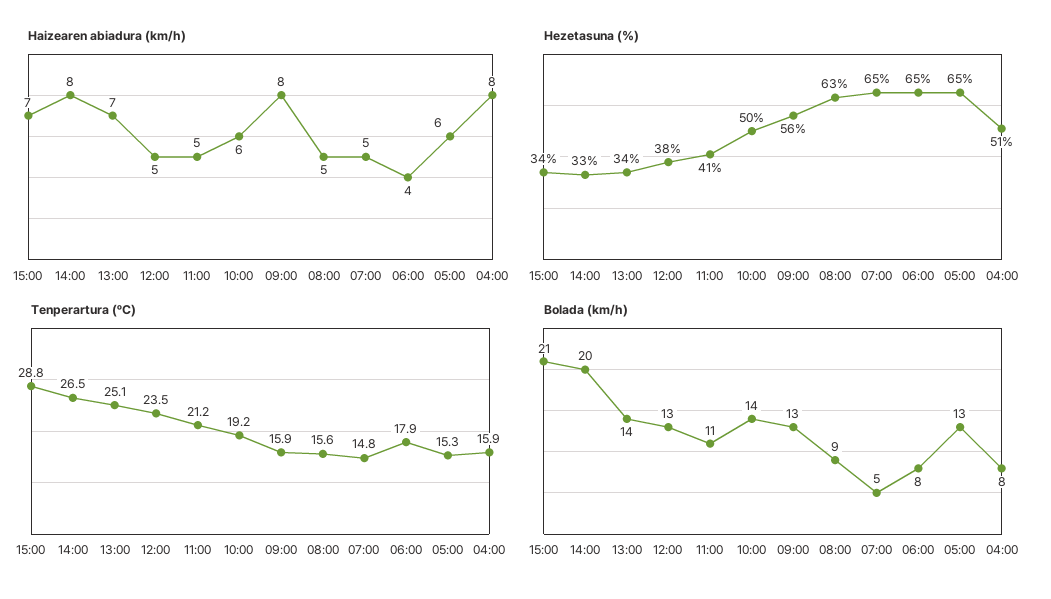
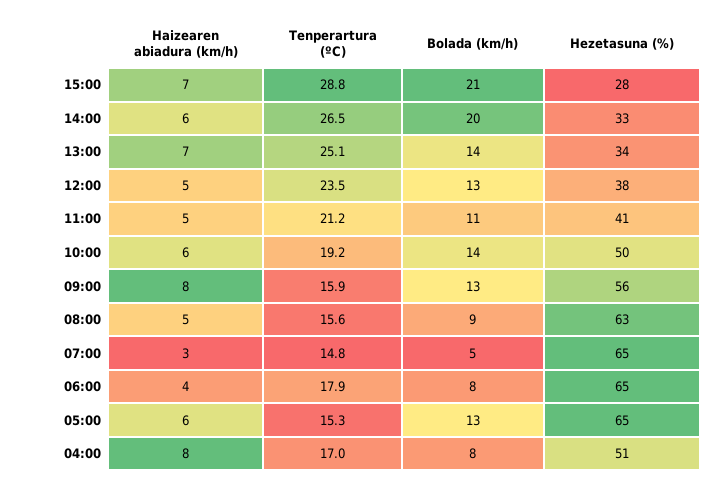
  {
    "Haizearen abiadura (km/h)": {
      "15:00": 7,
-     "14:00": 8,
+     "14:00": 6,
      "13:00": 7,
      "12:00": 5,
      "11:00": 5,
      "10:00": 6,
      "09:00": 8,
      "08:00": 5,
-     "07:00": 5,
+     "07:00": 3,
      "06:00": 4,
      "05:00": 6,
      "04:00": 8
    },
    "Hezetasuna (%)": {
-     "15:00": 34,
+     "15:00": 28,
      "14:00": 33,
      "13:00": 34,
      "12:00": 38,
      "11:00": 41,
      "10:00": 50,
      "09:00": 56,
      "08:00": 63,
      "07:00": 65,
      "06:00": 65,
      "05:00": 65,
      "04:00": 51
    },
    "Tenperartura (ºC)": {
      "15:00": 28.8,
      "14:00": 26.5,
      "13:00": 25.1,
      "12:00": 23.5,
      "11:00": 21.2,
      "10:00": 19.2,
      "09:00": 15.9,
      "08:00": 15.6,
      "07:00": 14.8,
      "06:00": 17.9,
      "05:00": 15.3,
-     "04:00": 15.9
+     "04:00": 17
    },
    "Bolada (km/h)": {
      "15:00": 21,
      "14:00": 20,
      "13:00": 14,
      "12:00": 13,
      "11:00": 11,
      "10:00": 14,
      "09:00": 13,
      "08:00": 9,
      "07:00": 5,
      "06:00": 8,
      "05:00": 13,
      "04:00": 8
    }
  }

